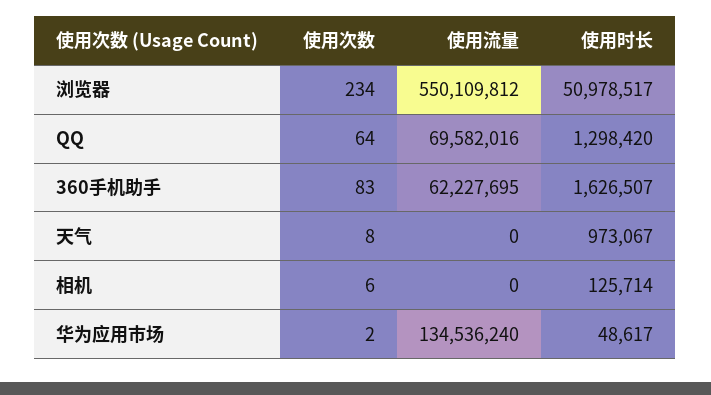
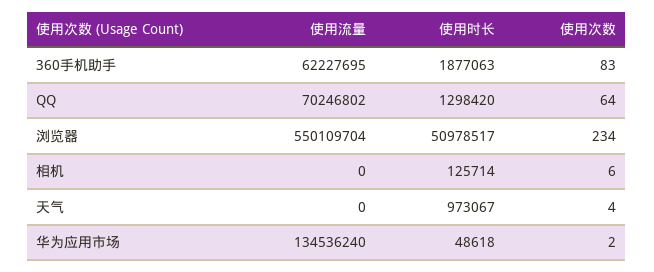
  {
    "使用次数": {
      "浏览器": 234,
      "QQ": 64,
      "360手机助手": 83,
-     "天气": 8,
+     "天气": 4,
      "相机": 6,
      "华为应用市场": 2
    },
    "使用流量": {
-     "浏览器": 550109812,
+     "浏览器": 550109704,
-     "QQ": 69582016,
+     "QQ": 70246802,
      "360手机助手": 62227695,
      "天气": 0,
      "相机": 0,
      "华为应用市场": 134536240
    },
    "使用时长": {
      "浏览器": 50978517,
      "QQ": 1298420,
-     "360手机助手": 1626507,
+     "360手机助手": 1877063,
      "天气": 973067,
      "相机": 125714,
-     "华为应用市场": 48617
+     "华为应用市场": 48618
    }
  }

